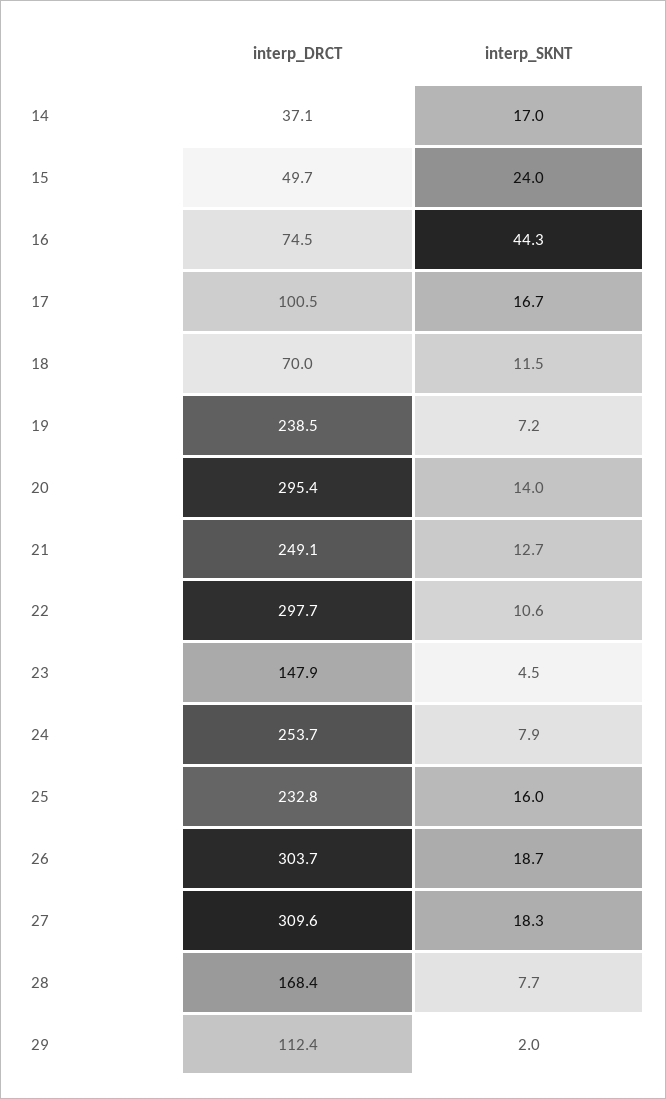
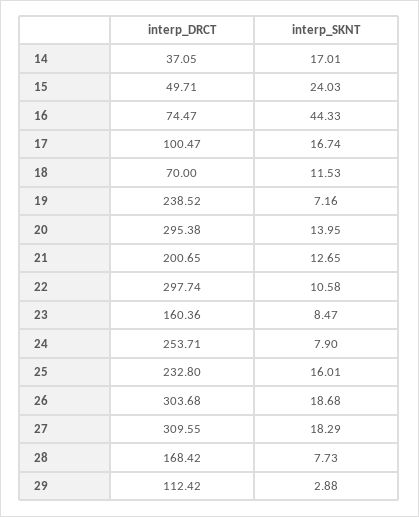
  {
    "interp_DRCT": {
      "14": 37.05,
      "15": 49.71,
      "16": 74.47,
      "17": 100.47,
      "18": 70,
      "19": 238.52,
      "20": 295.38,
-     "21": 249.1,
+     "21": 200.65,
      "22": 297.74,
-     "23": 147.9,
+     "23": 160.36,
      "24": 253.71,
      "25": 232.8,
      "26": 303.68,
      "27": 309.55,
      "28": 168.42,
      "29": 112.42
    },
    "interp_SKNT": {
      "14": 17.01,
      "15": 24.03,
      "16": 44.33,
      "17": 16.74,
      "18": 11.53,
      "19": 7.16,
      "20": 13.95,
      "21": 12.65,
      "22": 10.58,
-     "23": 4.5,
+     "23": 8.47,
      "24": 7.9,
      "25": 16.01,
      "26": 18.68,
      "27": 18.29,
      "28": 7.73,
-     "29": 2
+     "29": 2.88
    }
  }

